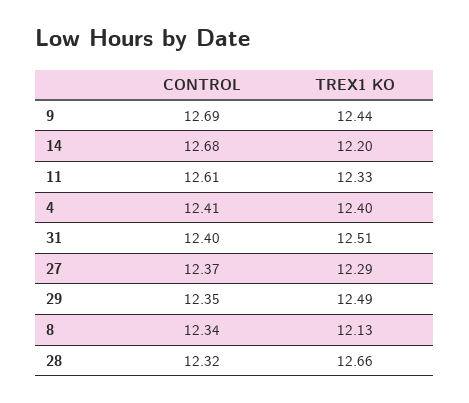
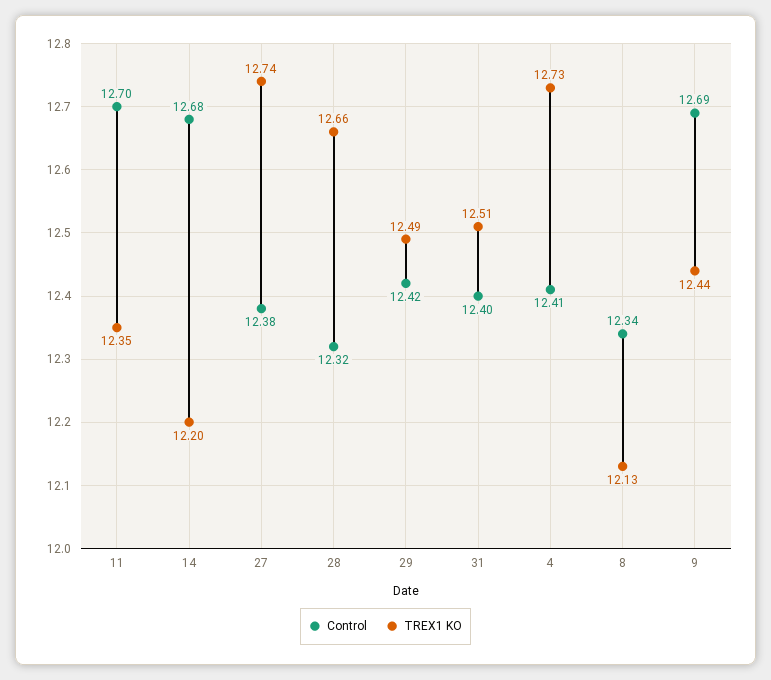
  {
    "CONTROL": {
      "9": 12.69,
      "14": 12.68,
-     "11": 12.61,
+     "11": 12.7,
      "4": 12.41,
      "31": 12.4,
-     "27": 12.37,
+     "27": 12.38,
-     "29": 12.35,
+     "29": 12.42,
      "8": 12.34,
      "28": 12.32
    },
    "TREX1 KO": {
      "9": 12.44,
      "14": 12.2,
-     "11": 12.33,
+     "11": 12.35,
-     "4": 12.4,
+     "4": 12.73,
      "31": 12.51,
-     "27": 12.29,
+     "27": 12.74,
      "29": 12.49,
      "8": 12.13,
      "28": 12.66
    }
  }

